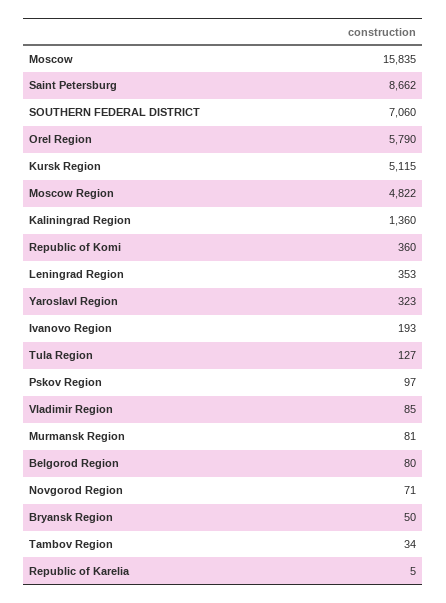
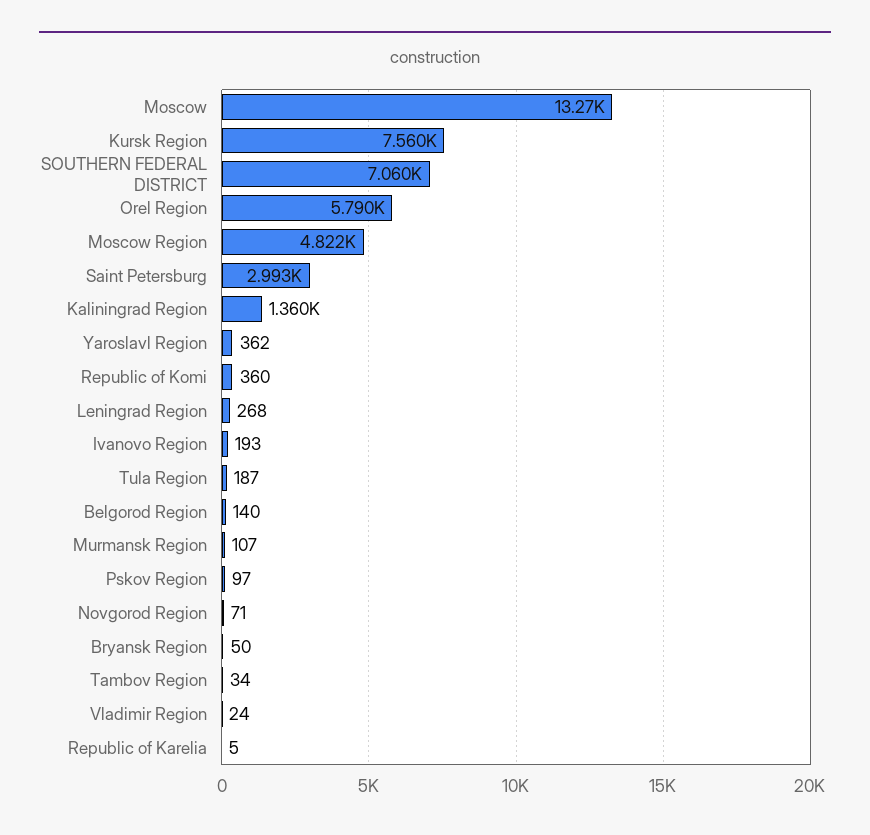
  {
-   "Moscow": 15835,
+   "Moscow": 13270,
-   "Saint Petersburg": 8662,
+   "Saint Petersburg": 2993,
    "SOUTHERN FEDERAL DISTRICT": 7060,
    "Orel Region": 5790,
-   "Kursk Region": 5115,
+   "Kursk Region": 7560,
    "Moscow Region": 4822,
    "Kaliningrad Region": 1360,
    "Republic of Komi": 360,
-   "Leningrad Region": 353,
+   "Leningrad Region": 268,
-   "Yaroslavl Region": 323,
+   "Yaroslavl Region": 362,
    "Ivanovo Region": 193,
-   "Tula Region": 127,
+   "Tula Region": 187,
    "Pskov Region": 97,
-   "Vladimir Region": 85,
+   "Vladimir Region": 24,
-   "Murmansk Region": 81,
+   "Murmansk Region": 107,
-   "Belgorod Region": 80,
+   "Belgorod Region": 140,
    "Novgorod Region": 71,
    "Bryansk Region": 50,
    "Tambov Region": 34,
    "Republic of Karelia": 5
  }

